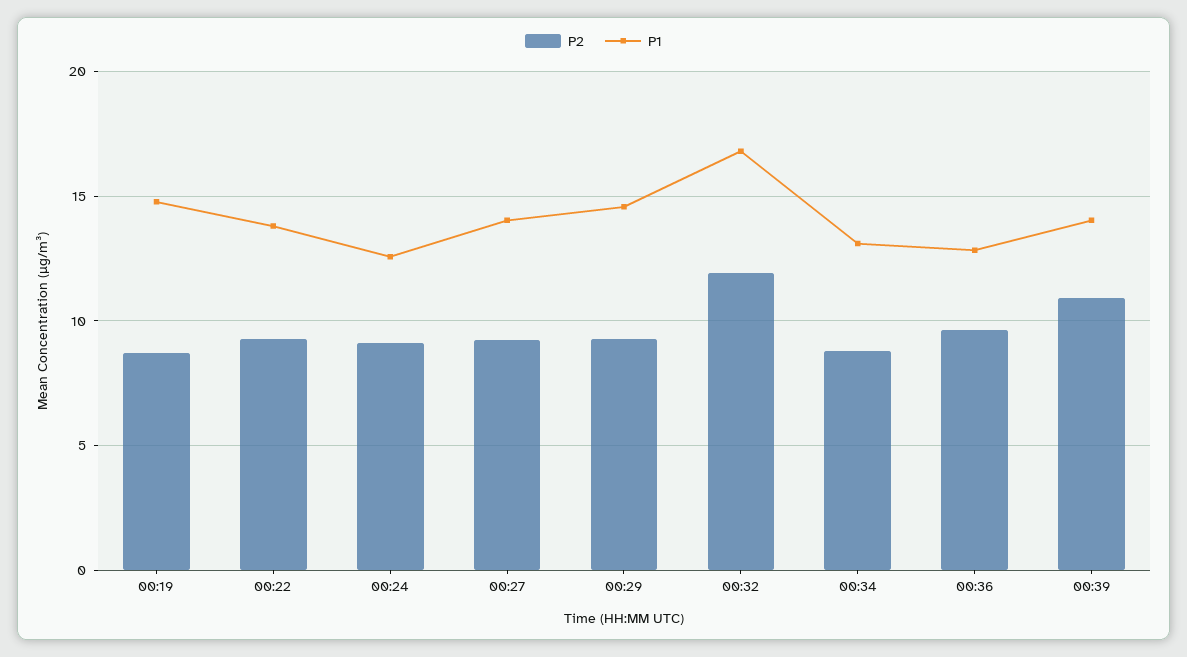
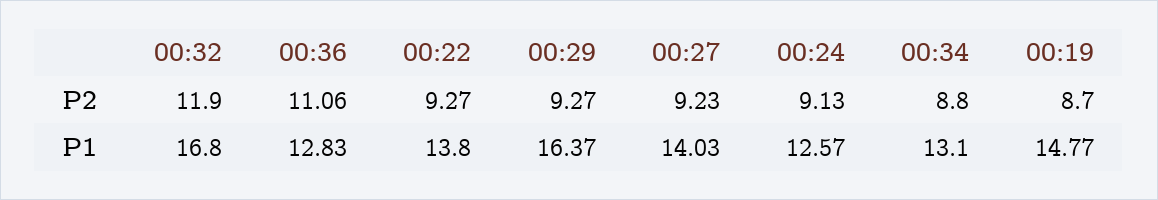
  {
    "P2": {
      "00:19": 8.7,
      "00:22": 9.27,
      "00:24": 9.13,
      "00:27": 9.23,
      "00:29": 9.27,
      "00:32": 11.9,
      "00:34": 8.8,
-     "00:36": 9.5,
+     "00:36": 11.06
-     "00:39": 11
    },
    "P1": {
      "00:19": 14.77,
      "00:22": 13.8,
      "00:24": 12.57,
      "00:27": 14.03,
-     "00:29": 14.5,
+     "00:29": 16.37,
      "00:32": 16.8,
      "00:34": 13.1,
-     "00:36": 12.83,
+     "00:36": 12.83
-     "00:39": 14
    }
  }

